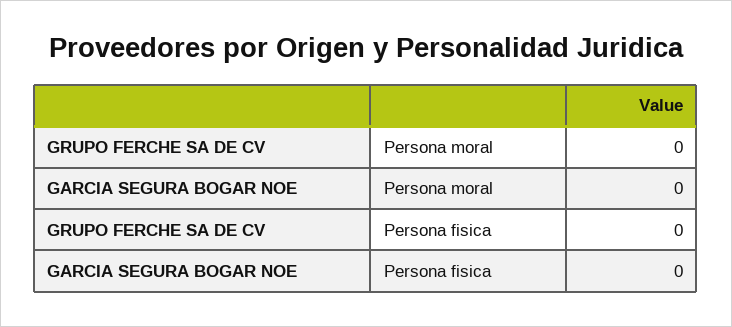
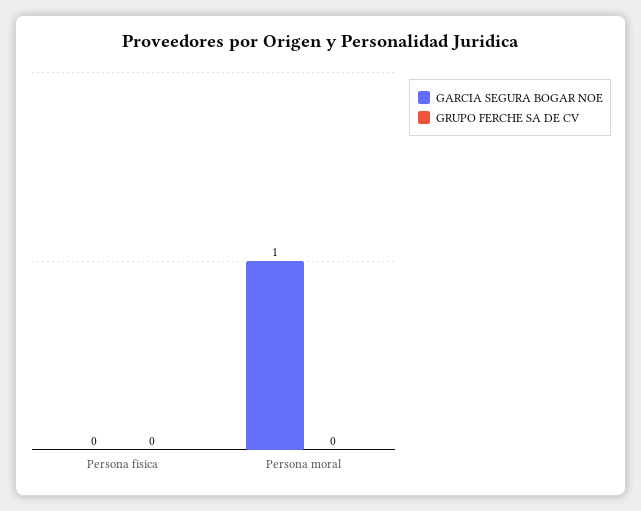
  {
    "GRUPO FERCHE SA DE CV": {
      "Persona moral": 0,
      "Persona fisica": 0
    },
    "GARCIA SEGURA BOGAR NOE": {
-     "Persona moral": 0,
+     "Persona moral": 1,
      "Persona fisica": 0
    }
  }

